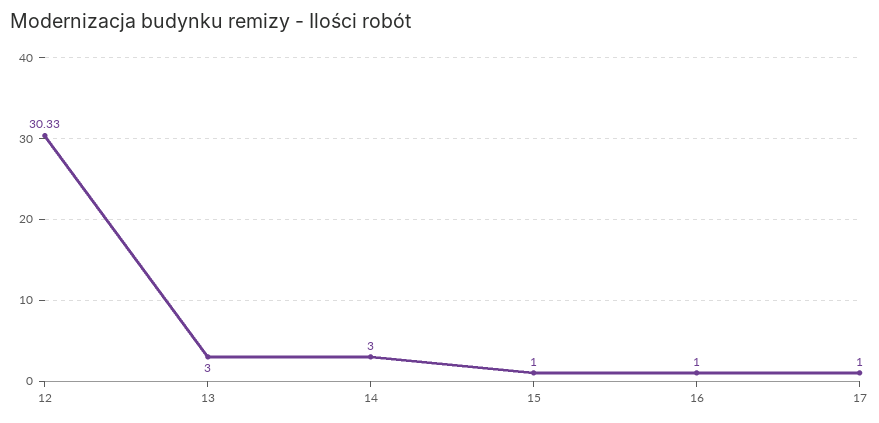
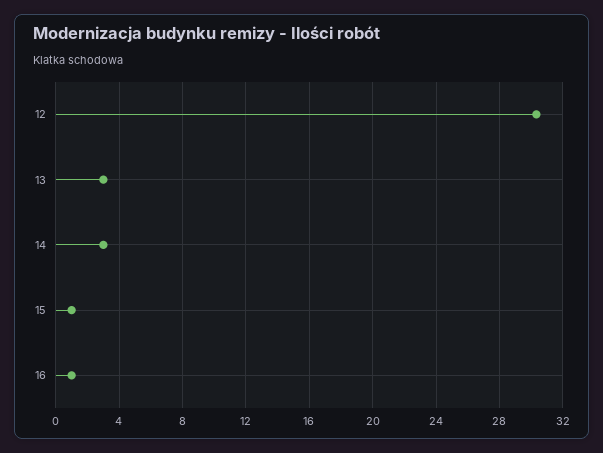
  {
    "12": 30.33,
    "13": 3,
    "14": 3,
    "15": 1,
-   "16": 1,
+   "16": 1
-   "17": 1
  }

